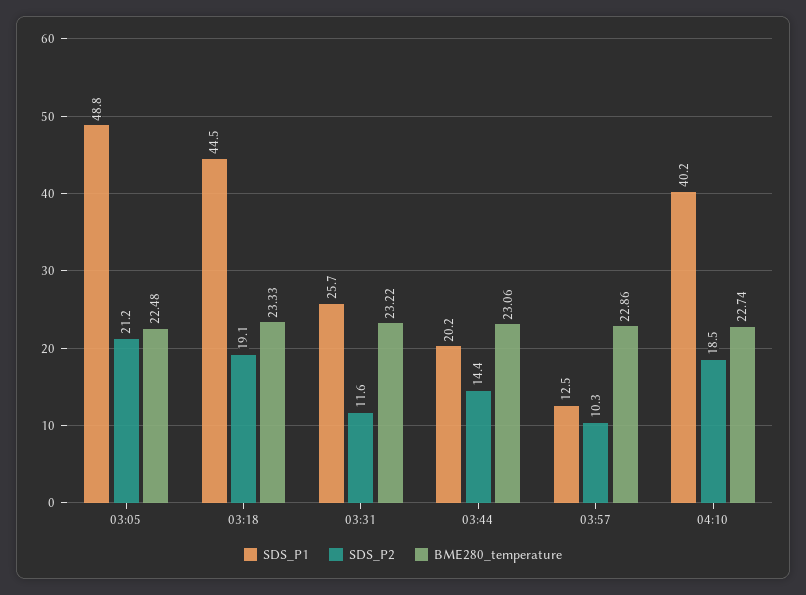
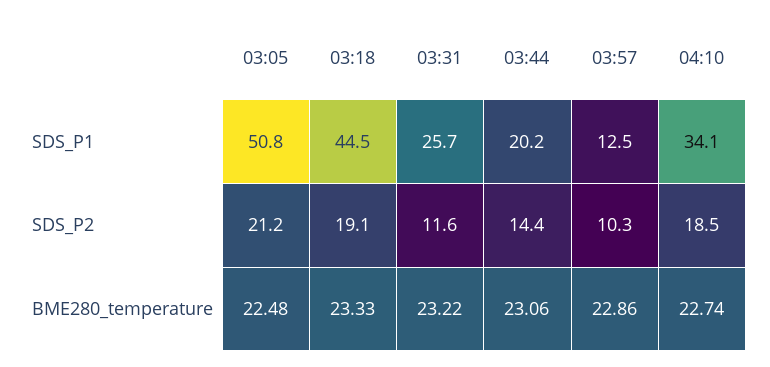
  {
    "SDS_P1": {
-     "03:05": 48.8,
+     "03:05": 50.8,
      "03:18": 44.5,
      "03:31": 25.7,
      "03:44": 20.2,
      "03:57": 12.5,
-     "04:10": 40.2
+     "04:10": 34.1
    },
    "SDS_P2": {
      "03:05": 21.2,
      "03:18": 19.1,
      "03:31": 11.6,
      "03:44": 14.4,
      "03:57": 10.3,
      "04:10": 18.5
    },
    "BME280_temperature": {
      "03:05": 22.48,
      "03:18": 23.33,
      "03:31": 23.22,
      "03:44": 23.06,
      "03:57": 22.86,
      "04:10": 22.74
    }
  }

